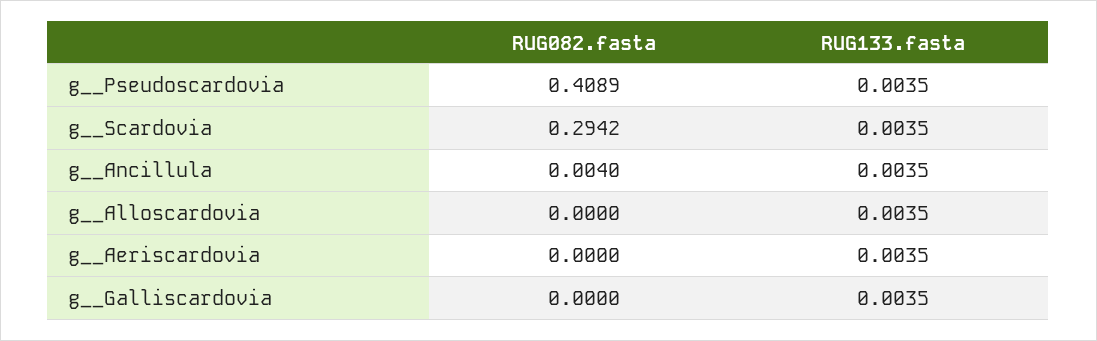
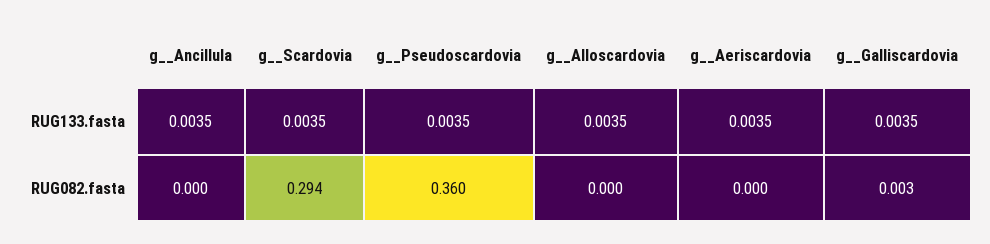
  {
    "RUG082.fasta": {
-     "g__Pseudoscardovia": 0.4089,
+     "g__Pseudoscardovia": 0.36,
      "g__Scardovia": 0.2942,
-     "g__Ancillula": 0.004,
+     "g__Ancillula": 0,
      "g__Alloscardovia": 0,
      "g__Aeriscardovia": 0,
-     "g__Galliscardovia": 0
+     "g__Galliscardovia": 0.003
    },
    "RUG133.fasta": {
      "g__Pseudoscardovia": 0.0035,
      "g__Scardovia": 0.0035,
      "g__Ancillula": 0.0035,
      "g__Alloscardovia": 0.0035,
      "g__Aeriscardovia": 0.0035,
      "g__Galliscardovia": 0.0035
    }
  }

